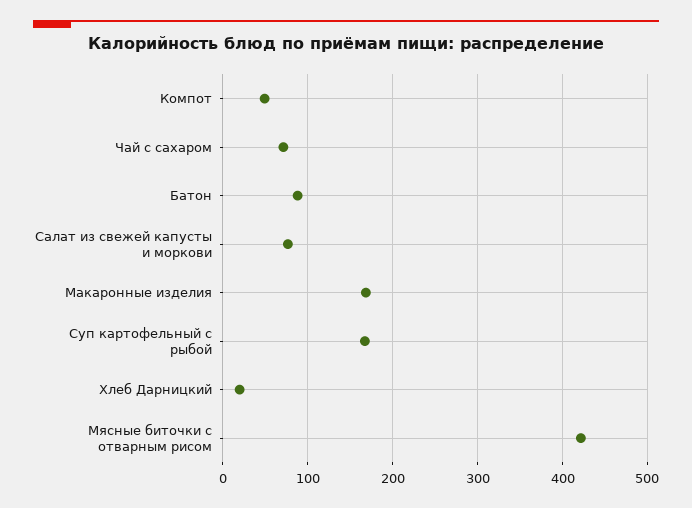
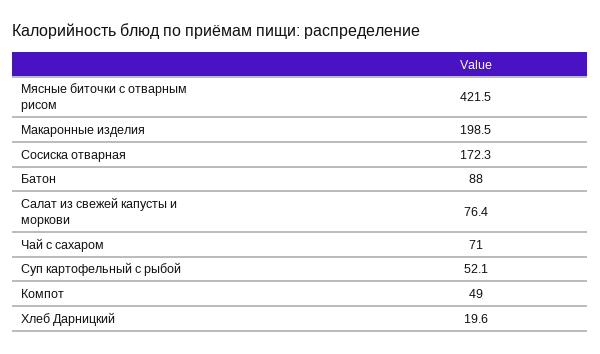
  {
    "Компот": 49,
    "Чай с сахаром": 71,
    "Батон": 88,
    "Салат из свежей капусты и моркови": 76.4,
-   "Макаронные изделия": 170,
+   "Макаронные изделия": 198.5,
-   "Суп картофельный с рыбой": 170,
+   "Суп картофельный с рыбой": 52.1,
    "Хлеб Дарницкий": 19.6,
-   "Мясные биточки с отварным рисом": 421.5
+   "Мясные биточки с отварным рисом": 421.5,
+   "Сосиска отварная": 172.3
  }

